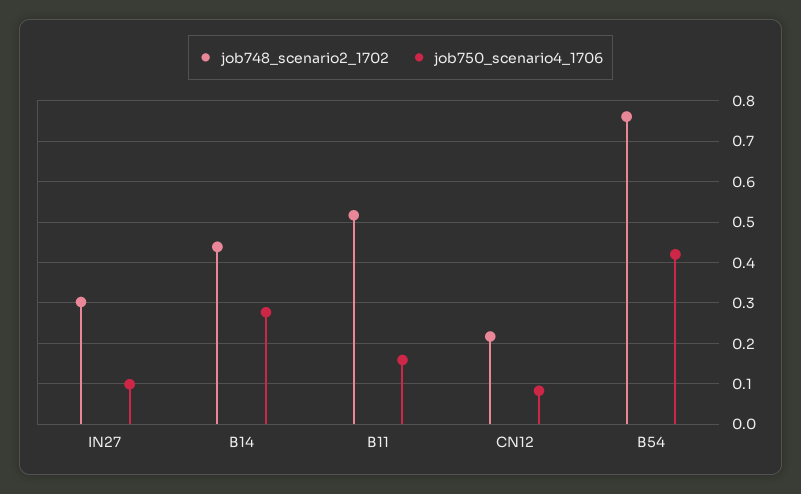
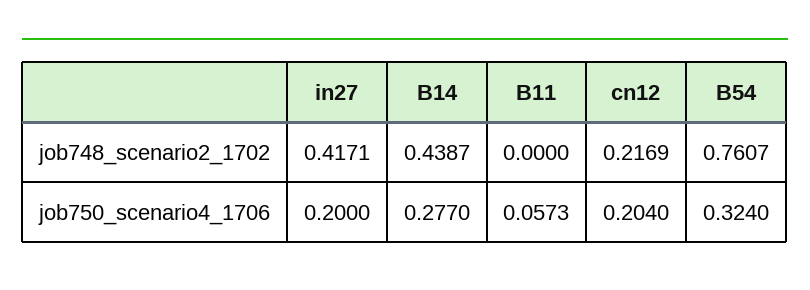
  {
    "job748_scenario2_1702": {
-     "IN27": 0.3,
+     "IN27": 0.4171,
      "B14": 0.4387,
-     "B11": 0.52,
+     "B11": 0,
      "CN12": 0.2169,
      "B54": 0.7607
    },
    "job750_scenario4_1706": {
-     "IN27": 0.1,
+     "IN27": 0.2,
      "B14": 0.277,
-     "B11": 0.16,
+     "B11": 0.0573,
-     "CN12": 0.08,
+     "CN12": 0.204,
-     "B54": 0.42
+     "B54": 0.324
    }
  }

